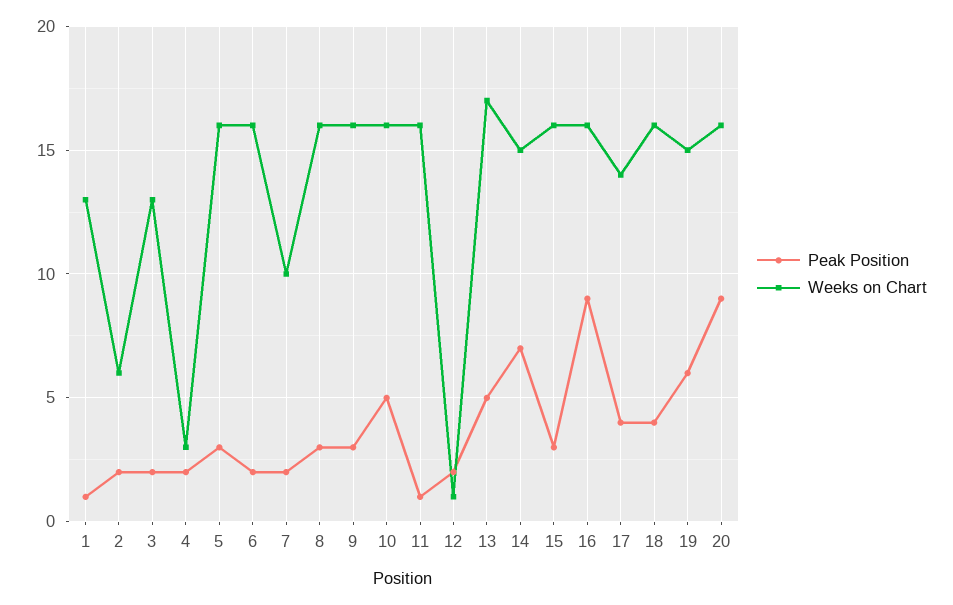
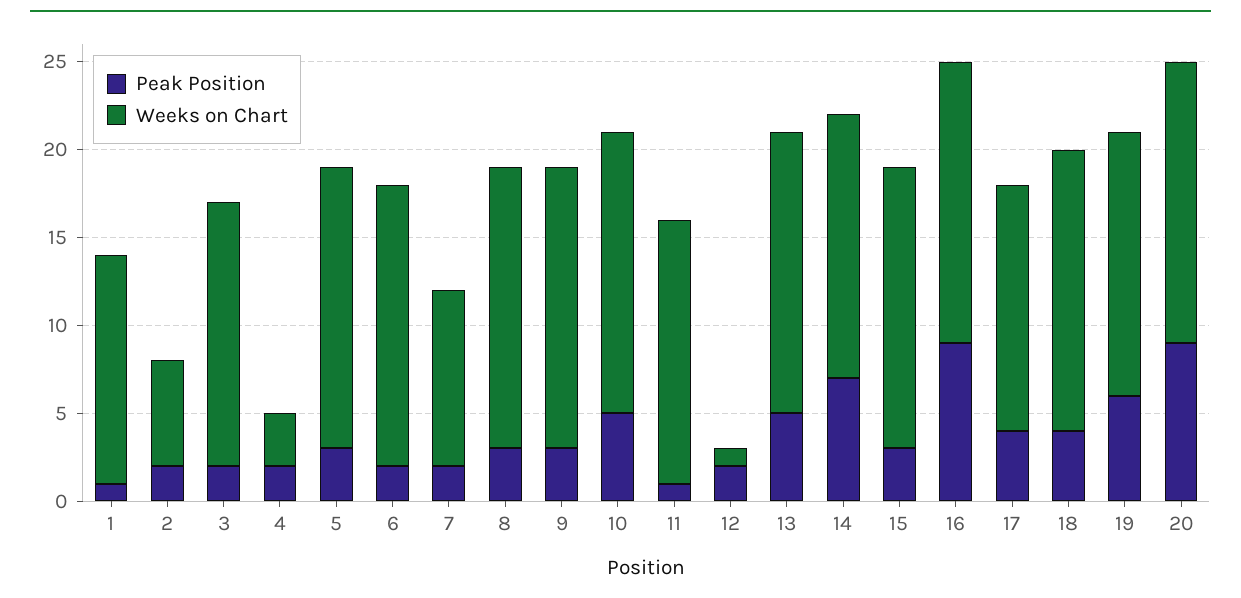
  {
    "Peak Position": {
      "1": 1,
      "2": 2,
      "3": 2,
      "4": 2,
      "5": 3,
      "6": 2,
      "7": 2,
      "8": 3,
      "9": 3,
      "10": 5,
      "11": 1,
      "12": 2,
      "13": 5,
      "14": 7,
      "15": 3,
      "16": 9,
      "17": 4,
      "18": 4,
      "19": 6,
      "20": 9
    },
    "Weeks on Chart": {
      "1": 13,
      "2": 6,
-     "3": 13,
+     "3": 15,
      "4": 3,
      "5": 16,
      "6": 16,
      "7": 10,
      "8": 16,
      "9": 16,
      "10": 16,
-     "11": 16,
+     "11": 15,
      "12": 1,
-     "13": 17,
+     "13": 16,
      "14": 15,
      "15": 16,
      "16": 16,
      "17": 14,
      "18": 16,
      "19": 15,
      "20": 16
    }
  }

